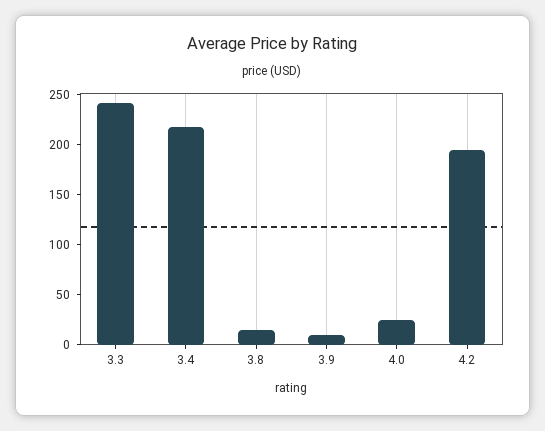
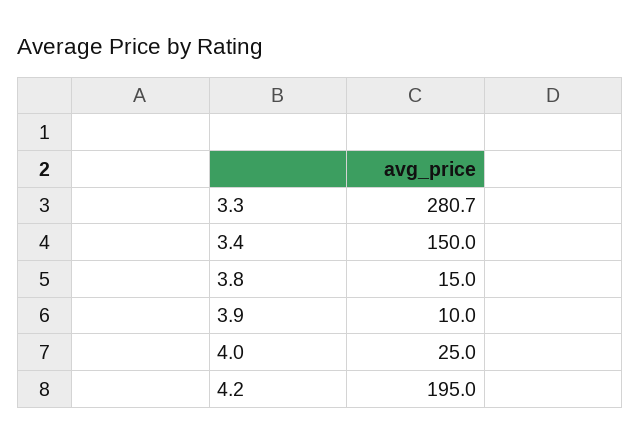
  {
-   "3.3": 240,
+   "3.3": 280.7,
-   "3.4": 220,
+   "3.4": 150,
    "3.8": 15,
    "3.9": 10,
    "4.0": 25,
    "4.2": 195
  }

